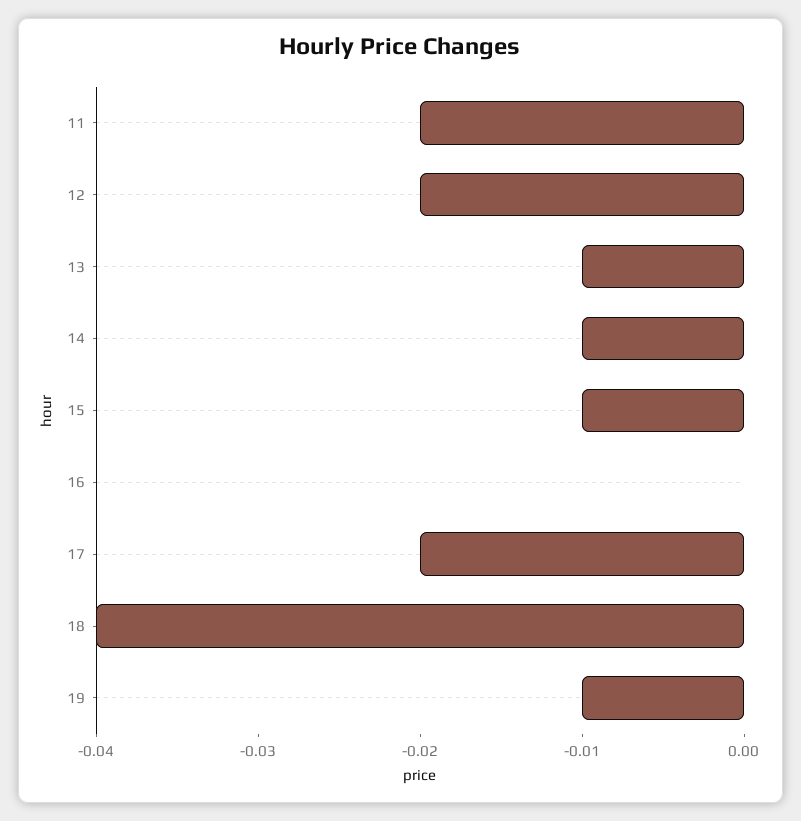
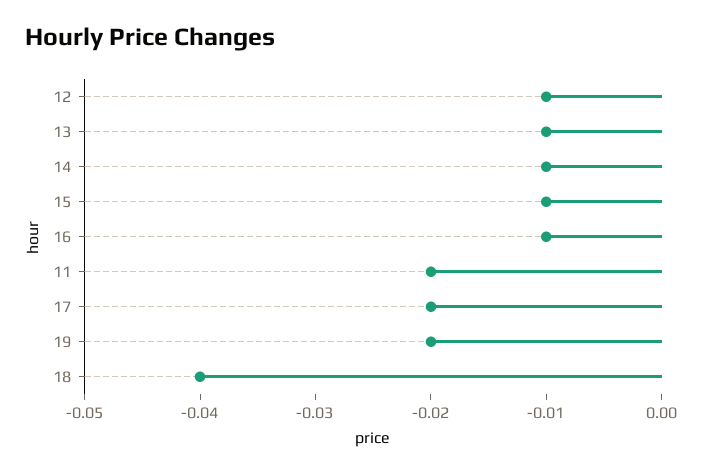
  {
    "11": -0.02,
-   "12": -0.02,
+   "12": -0.01,
    "13": -0.01,
    "14": -0.01,
    "15": -0.01,
-   "16": 0,
+   "16": -0.01,
    "17": -0.02,
    "18": -0.04,
-   "19": -0.01
+   "19": -0.02
  }

